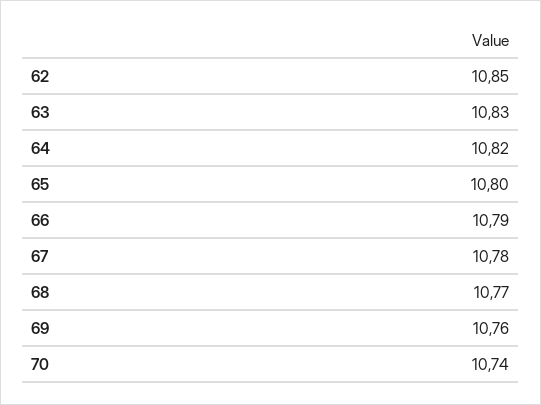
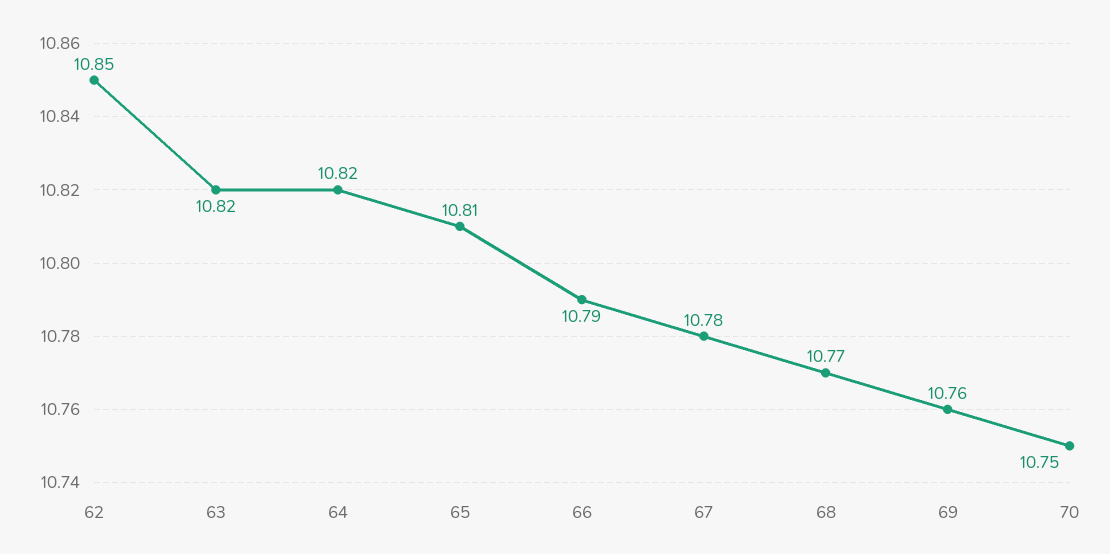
  {
    "62": 10.85,
-   "63": 10.83,
+   "63": 10.82,
    "64": 10.82,
-   "65": 10.8,
+   "65": 10.81,
    "66": 10.79,
    "67": 10.78,
    "68": 10.77,
    "69": 10.76,
-   "70": 10.74
+   "70": 10.75
  }

